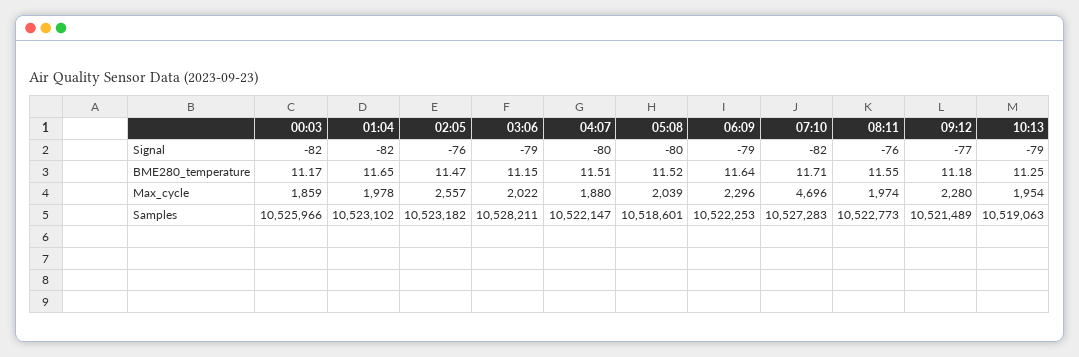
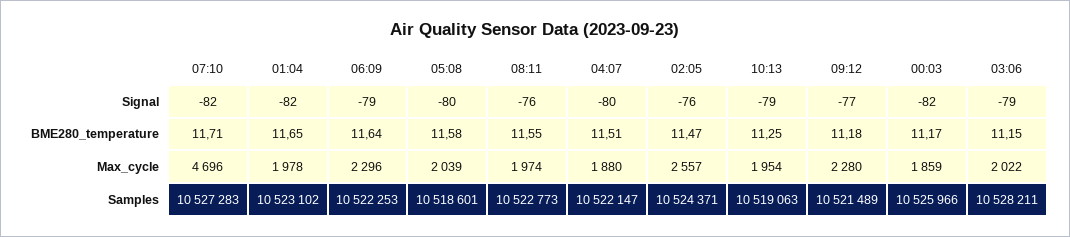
  {
    "00:03": {
      "Signal": -82,
      "BME280_temperature": 11.17,
      "Max_cycle": 1859,
      "Samples": 10525966
    },
    "01:04": {
      "Signal": -82,
      "BME280_temperature": 11.65,
      "Max_cycle": 1978,
      "Samples": 10523102
    },
    "02:05": {
      "Signal": -76,
      "BME280_temperature": 11.47,
      "Max_cycle": 2557,
-     "Samples": 10523182
+     "Samples": 10524371
    },
    "03:06": {
      "Signal": -79,
      "BME280_temperature": 11.15,
      "Max_cycle": 2022,
      "Samples": 10528211
    },
    "04:07": {
      "Signal": -80,
      "BME280_temperature": 11.51,
      "Max_cycle": 1880,
      "Samples": 10522147
    },
    "05:08": {
      "Signal": -80,
-     "BME280_temperature": 11.52,
+     "BME280_temperature": 11.58,
      "Max_cycle": 2039,
      "Samples": 10518601
    },
    "06:09": {
      "Signal": -79,
      "BME280_temperature": 11.64,
      "Max_cycle": 2296,
      "Samples": 10522253
    },
    "07:10": {
      "Signal": -82,
      "BME280_temperature": 11.71,
      "Max_cycle": 4696,
      "Samples": 10527283
    },
    "08:11": {
      "Signal": -76,
      "BME280_temperature": 11.55,
      "Max_cycle": 1974,
      "Samples": 10522773
    },
    "09:12": {
      "Signal": -77,
      "BME280_temperature": 11.18,
      "Max_cycle": 2280,
      "Samples": 10521489
    },
    "10:13": {
      "Signal": -79,
      "BME280_temperature": 11.25,
      "Max_cycle": 1954,
      "Samples": 10519063
    }
  }

